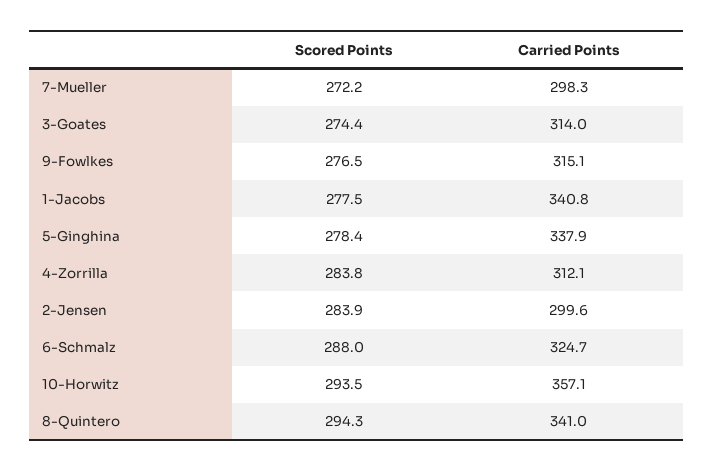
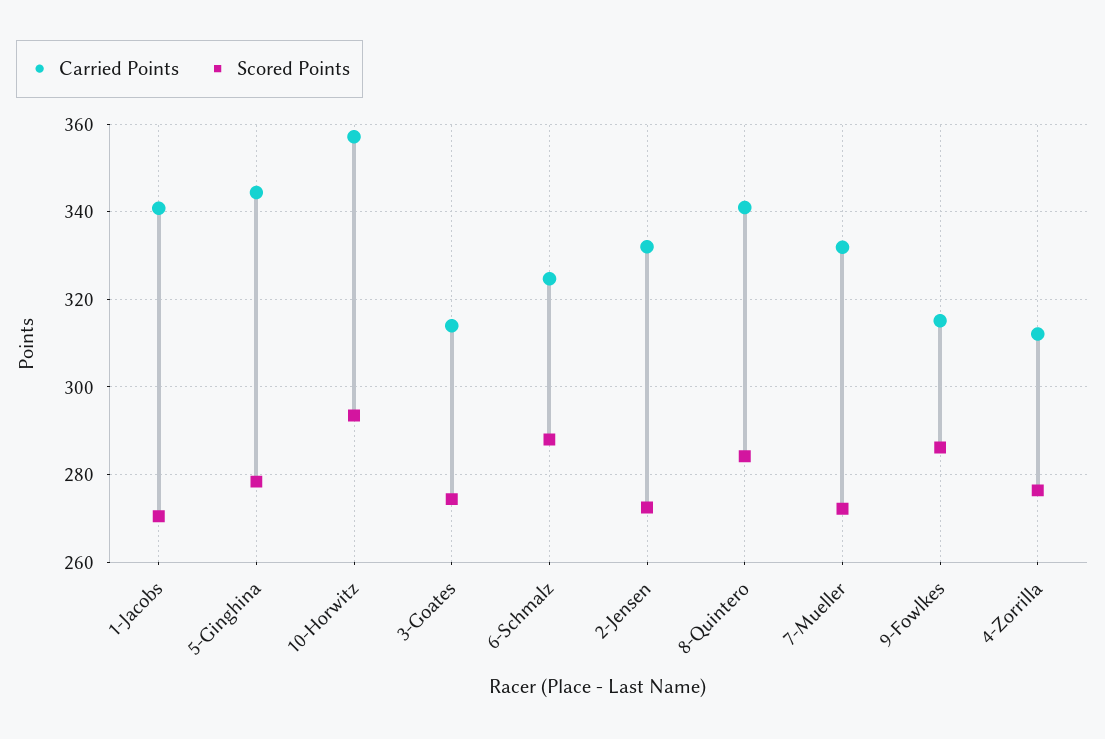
  {
    "Scored Points": {
      "7-Mueller": 272.2,
      "3-Goates": 274.4,
-     "9-Fowlkes": 276.5,
+     "9-Fowlkes": 286,
-     "1-Jacobs": 277.5,
+     "1-Jacobs": 270,
      "5-Ginghina": 278.4,
-     "4-Zorrilla": 283.8,
+     "4-Zorrilla": 276,
-     "2-Jensen": 283.9,
+     "2-Jensen": 272,
      "6-Schmalz": 288,
      "10-Horwitz": 293.5,
-     "8-Quintero": 294.3
+     "8-Quintero": 284
    },
    "Carried Points": {
-     "7-Mueller": 298.3,
+     "7-Mueller": 332,
      "3-Goates": 314,
      "9-Fowlkes": 315.1,
      "1-Jacobs": 340.8,
-     "5-Ginghina": 337.9,
+     "5-Ginghina": 344,
      "4-Zorrilla": 312.1,
-     "2-Jensen": 299.6,
+     "2-Jensen": 332,
      "6-Schmalz": 324.7,
      "10-Horwitz": 357.1,
      "8-Quintero": 341
    }
  }

